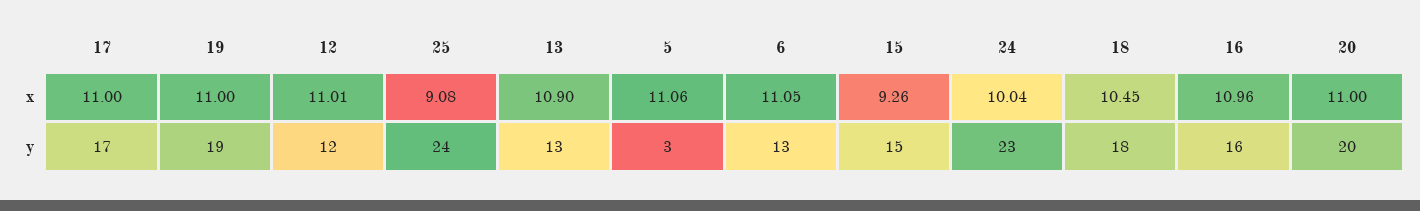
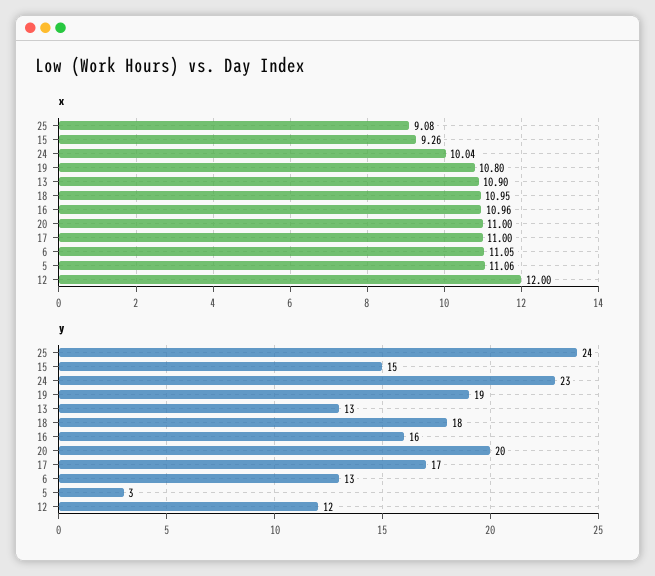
  {
    "x": {
      "17": 11,
-     "19": 11,
+     "19": 10.8,
-     "12": 11.01,
+     "12": 12,
      "25": 9.08,
      "13": 10.9,
      "5": 11.06,
      "6": 11.05,
      "15": 9.26,
      "24": 10.04,
-     "18": 10.45,
+     "18": 10.95,
      "16": 10.96,
      "20": 11
    },
    "y": {
      "17": 17,
      "19": 19,
      "12": 12,
      "25": 24,
      "13": 13,
      "5": 3,
      "6": 13,
      "15": 15,
      "24": 23,
      "18": 18,
      "16": 16,
      "20": 20
    }
  }

